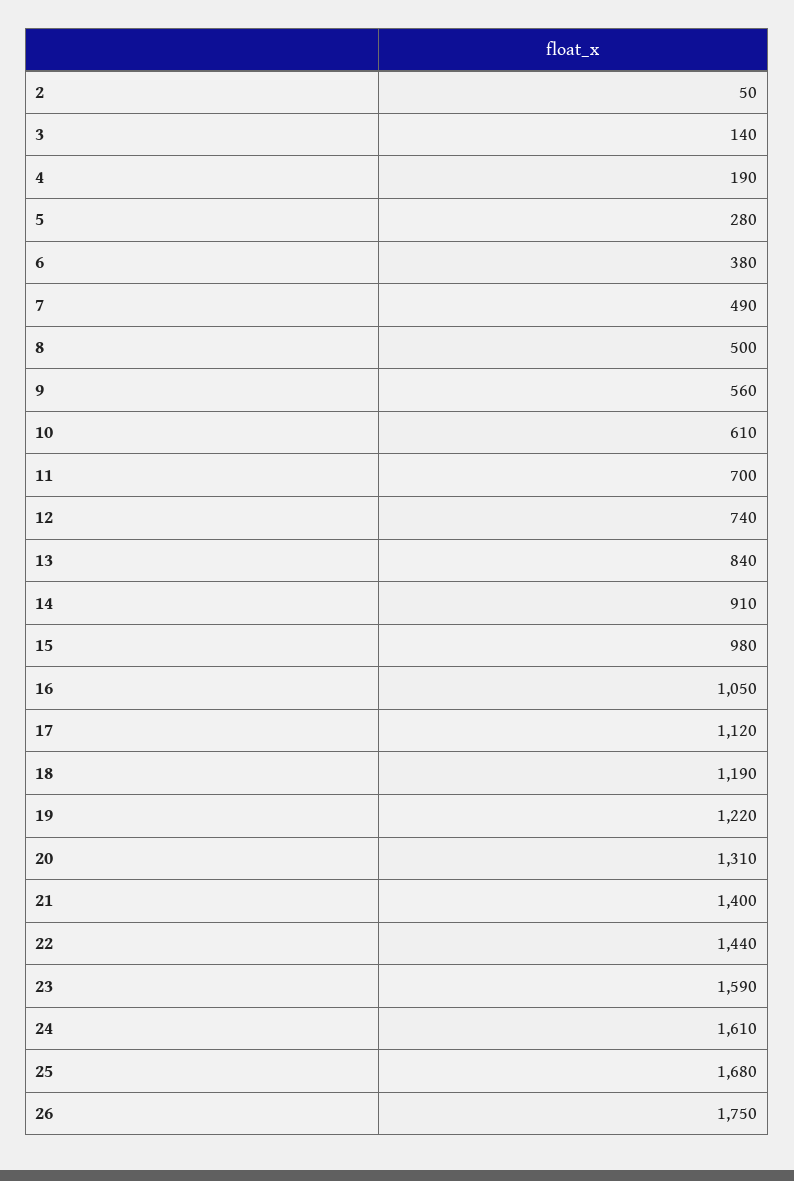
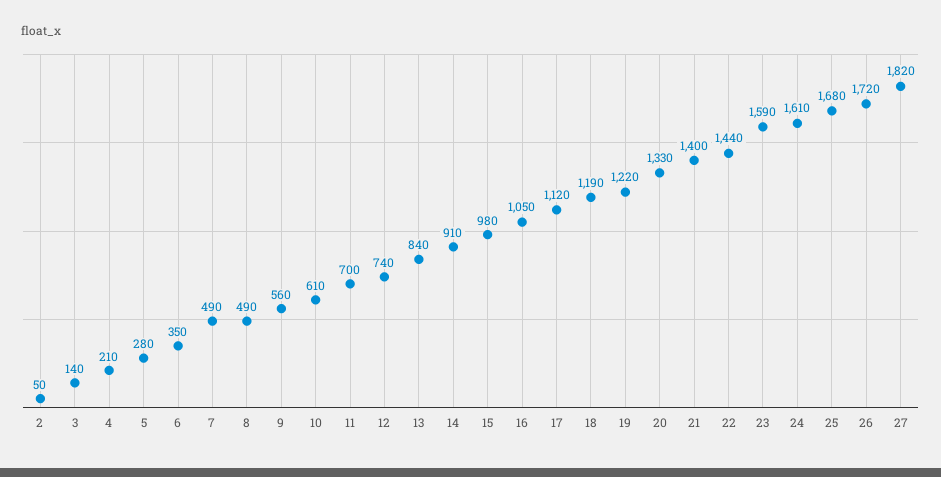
  {
    "2": 50,
    "3": 140,
-   "4": 190,
+   "4": 210,
    "5": 280,
-   "6": 380,
+   "6": 350,
    "7": 490,
-   "8": 500,
+   "8": 490,
    "9": 560,
    "10": 610,
    "11": 700,
    "12": 740,
    "13": 840,
    "14": 910,
    "15": 980,
    "16": 1050,
    "17": 1120,
    "18": 1190,
    "19": 1220,
-   "20": 1310,
+   "20": 1330,
    "21": 1400,
    "22": 1440,
    "23": 1590,
    "24": 1610,
    "25": 1680,
-   "26": 1750
+   "26": 1720,
+   "27": 1820
  }

